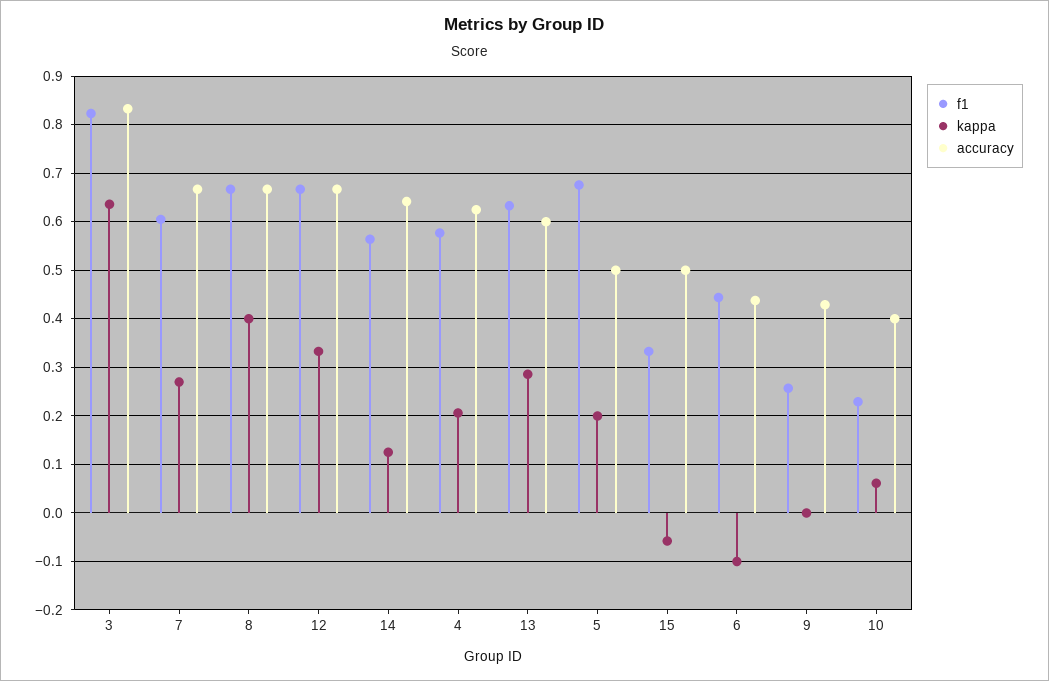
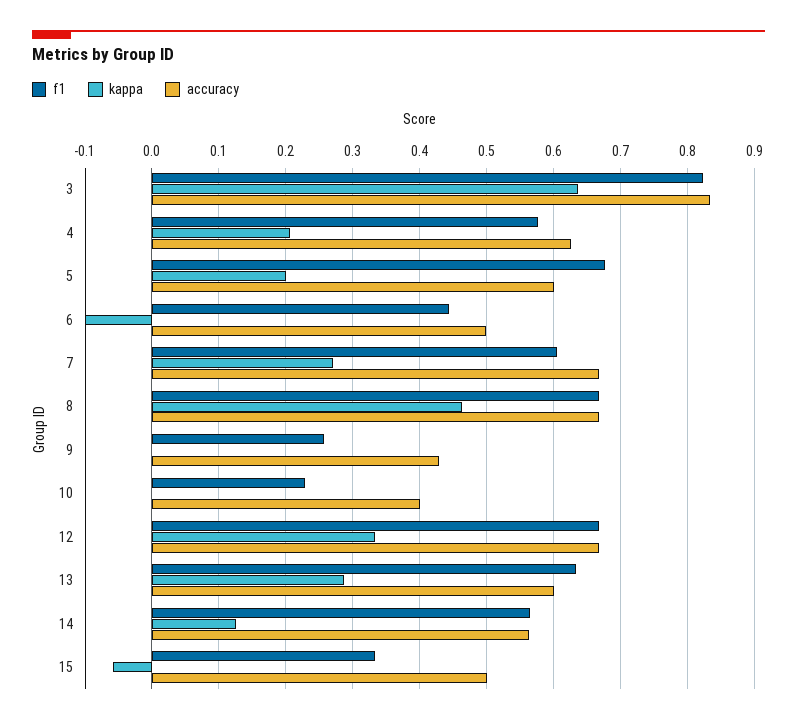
  {
    "f1": {
      "3": 0.82,
      "7": 0.61,
      "8": 0.67,
      "12": 0.67,
      "14": 0.56,
      "4": 0.58,
      "13": 0.63,
      "5": 0.68,
      "15": 0.33,
      "6": 0.44,
      "9": 0.26,
      "10": 0.23
    },
    "kappa": {
      "3": 0.64,
      "7": 0.27,
-     "8": 0.4,
+     "8": 0.46,
      "12": 0.33,
      "14": 0.13,
      "4": 0.21,
      "13": 0.29,
      "5": 0.2,
      "15": -0.06,
      "6": -0.1,
      "9": 0,
-     "10": 0.06
+     "10": 0
    },
    "accuracy": {
      "3": 0.83,
      "7": 0.67,
      "8": 0.67,
      "12": 0.67,
-     "14": 0.64,
+     "14": 0.56,
      "4": 0.63,
      "13": 0.6,
-     "5": 0.5,
+     "5": 0.6,
      "15": 0.5,
-     "6": 0.44,
+     "6": 0.5,
      "9": 0.43,
      "10": 0.4
    }
  }

